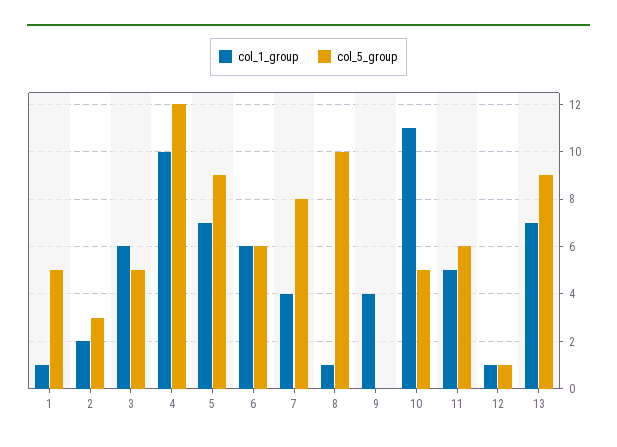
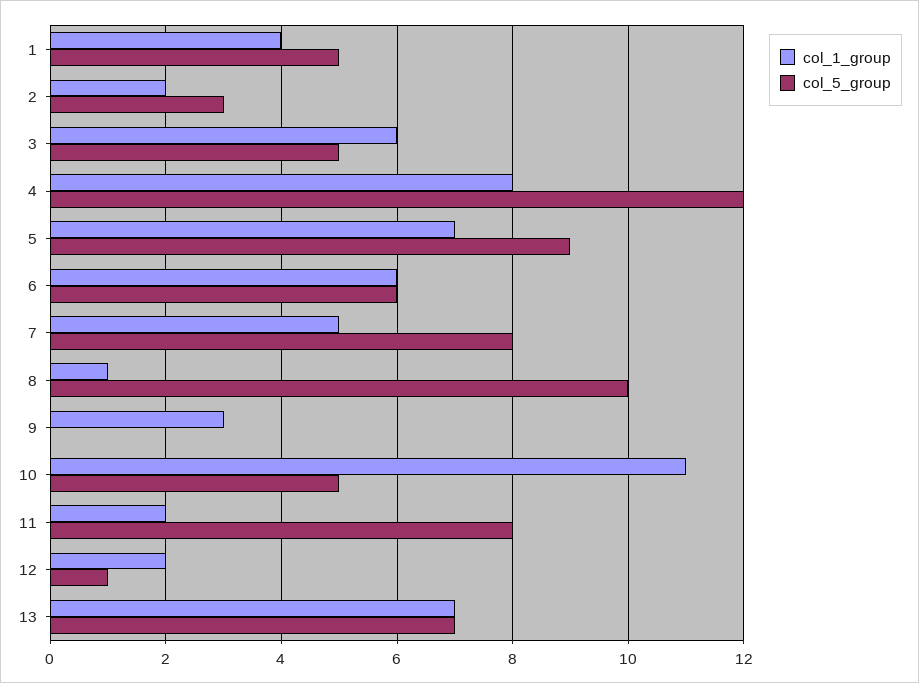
  {
    "col_1_group": {
-     "1": 1,
+     "1": 4,
      "2": 2,
      "3": 6,
-     "4": 10,
+     "4": 8,
      "5": 7,
      "6": 6,
-     "7": 4,
+     "7": 5,
      "8": 1,
-     "9": 4,
+     "9": 3,
      "10": 11,
-     "11": 5,
+     "11": 2,
-     "12": 1,
+     "12": 2,
      "13": 7
    },
    "col_5_group": {
      "1": 5,
      "2": 3,
      "3": 5,
      "4": 12,
      "5": 9,
      "6": 6,
      "7": 8,
      "8": 10,
      "9": 0,
      "10": 5,
-     "11": 6,
+     "11": 8,
      "12": 1,
-     "13": 9
+     "13": 7
    }
  }

